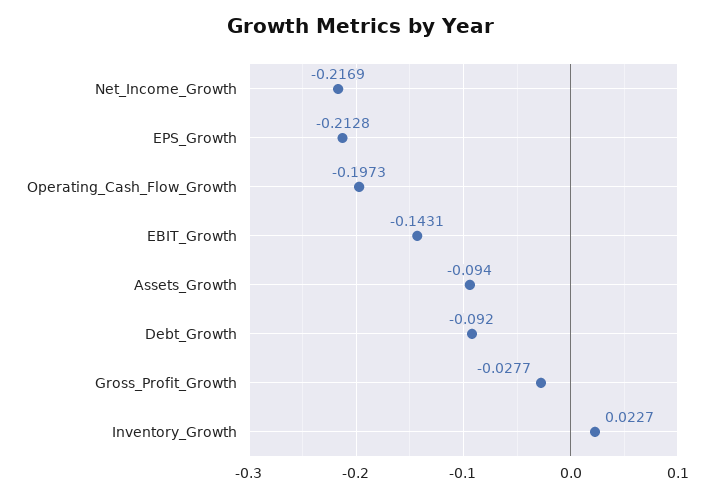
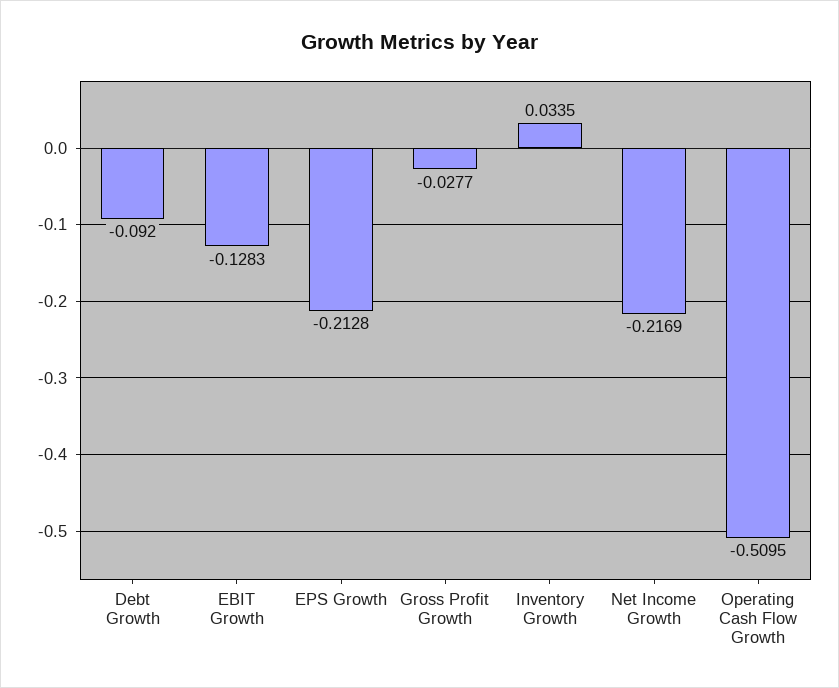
  {
    "Net_Income_Growth": -0.2169,
    "EPS_Growth": -0.2128,
-   "Operating_Cash_Flow_Growth": -0.1973,
+   "Operating_Cash_Flow_Growth": -0.5095,
-   "EBIT_Growth": -0.1431,
+   "EBIT_Growth": -0.1283,
-   "Assets_Growth": -0.094,
    "Debt_Growth": -0.092,
    "Gross_Profit_Growth": -0.0277,
-   "Inventory_Growth": 0.0227
+   "Inventory_Growth": 0.0335
  }

